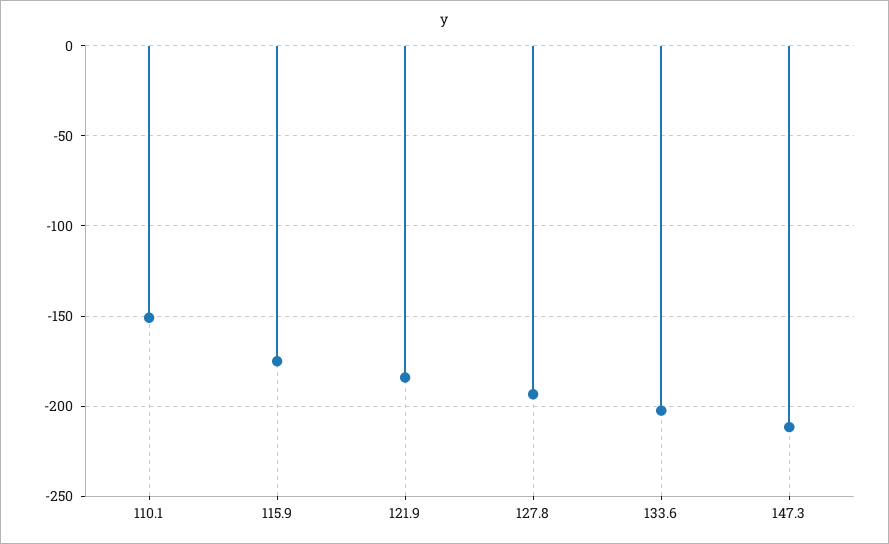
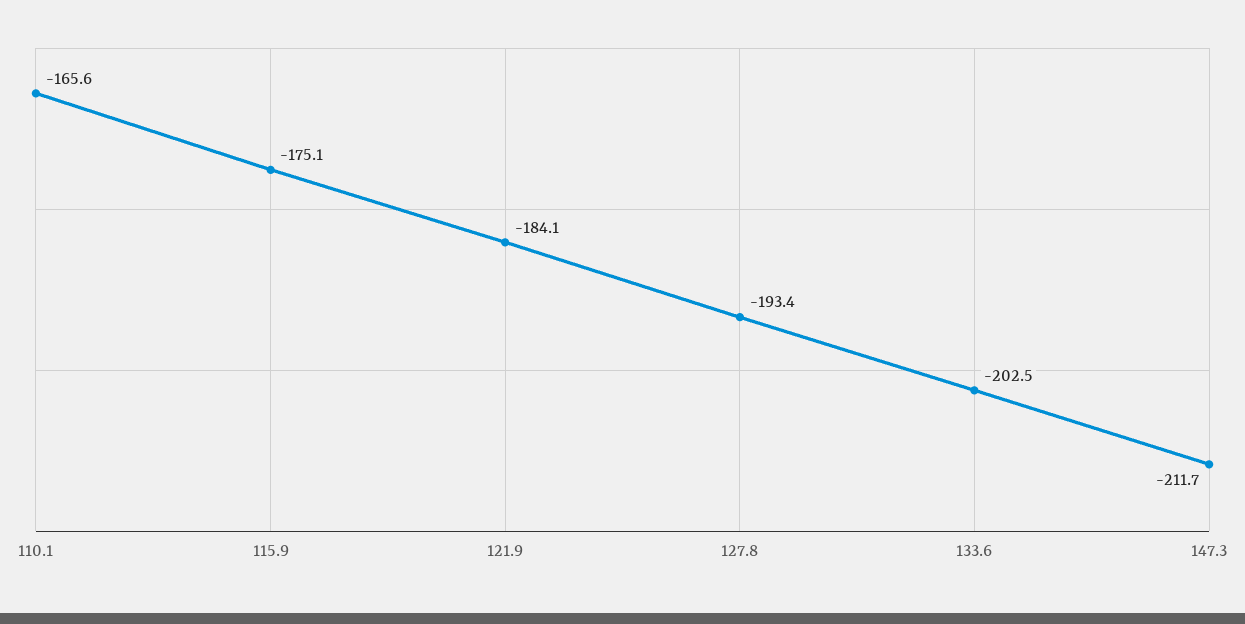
  {
-   "110.1": -150,
+   "110.1": -165.6,
    "115.9": -175.1,
    "121.9": -184.1,
    "127.8": -193.4,
    "133.6": -202.5,
    "147.3": -211.7
  }

